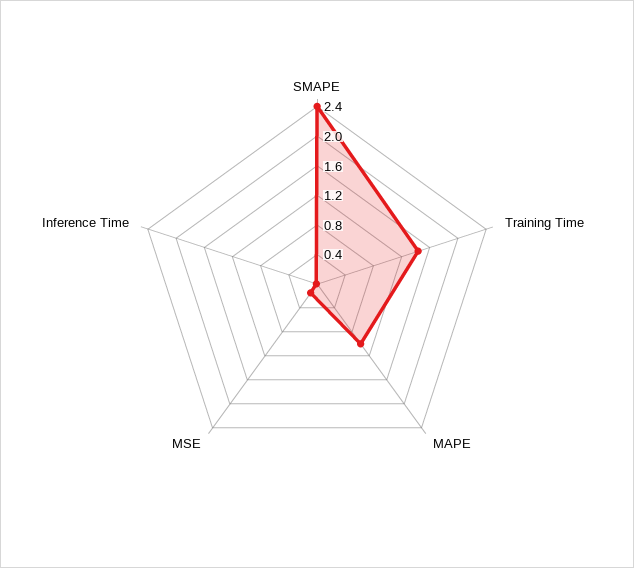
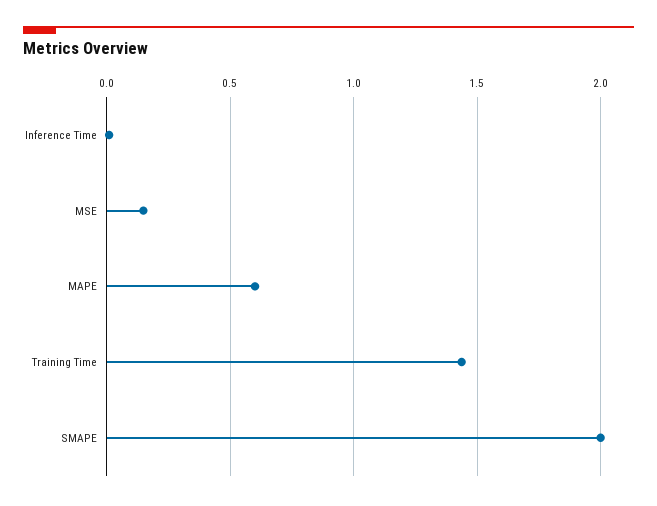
  {
-   "SMAPE": 2.4,
+   "SMAPE": 2,
    "Training Time": 1.45,
-   "MAPE": 1,
+   "MAPE": 0.6,
    "MSE": 0.15,
    "Inference Time": 0
  }

